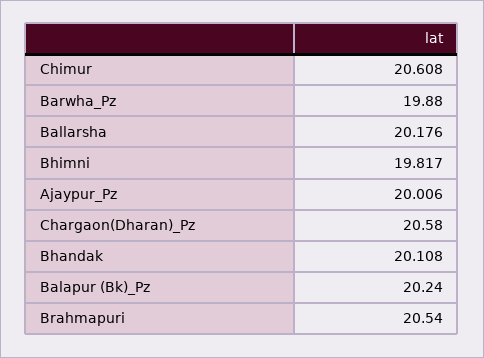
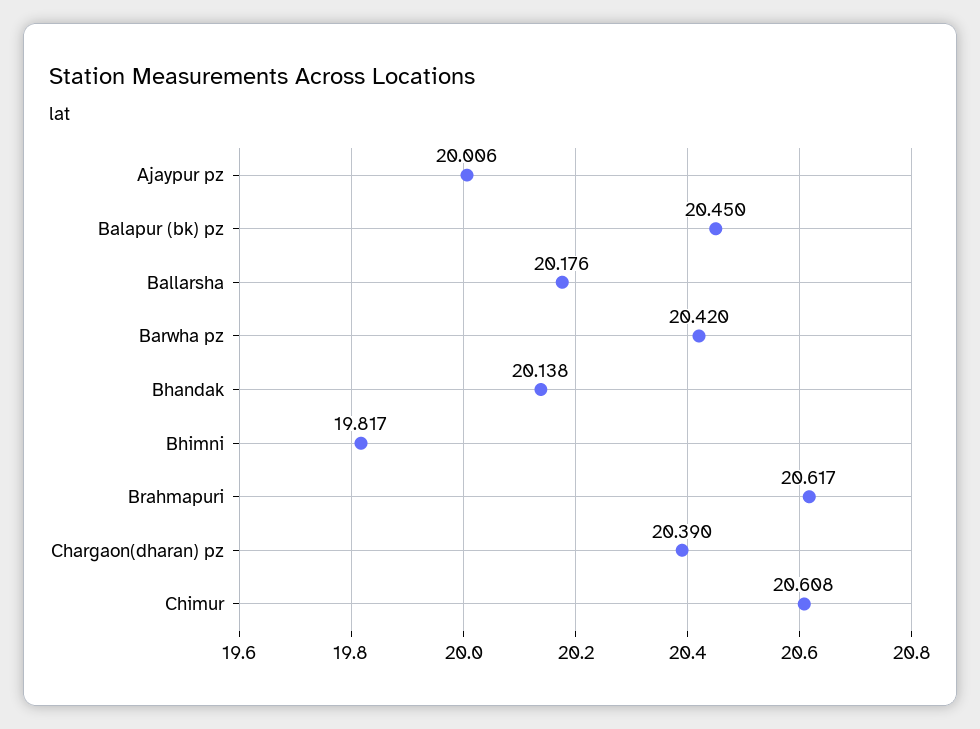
  {
    "Chimur": 20.608,
-   "Barwha_Pz": 19.88,
+   "Barwha_Pz": 20.42,
    "Ballarsha": 20.176,
    "Bhimni": 19.817,
    "Ajaypur_Pz": 20.006,
-   "Chargaon(Dharan)_Pz": 20.58,
+   "Chargaon(Dharan)_Pz": 20.39,
-   "Bhandak": 20.108,
+   "Bhandak": 20.138,
-   "Balapur (Bk)_Pz": 20.24,
+   "Balapur (Bk)_Pz": 20.45,
-   "Brahmapuri": 20.54
+   "Brahmapuri": 20.617
  }

